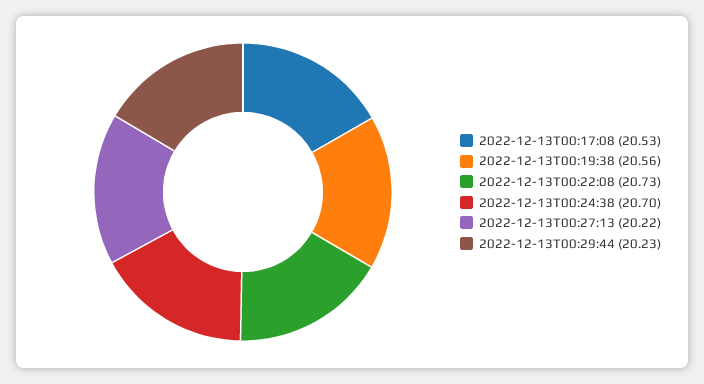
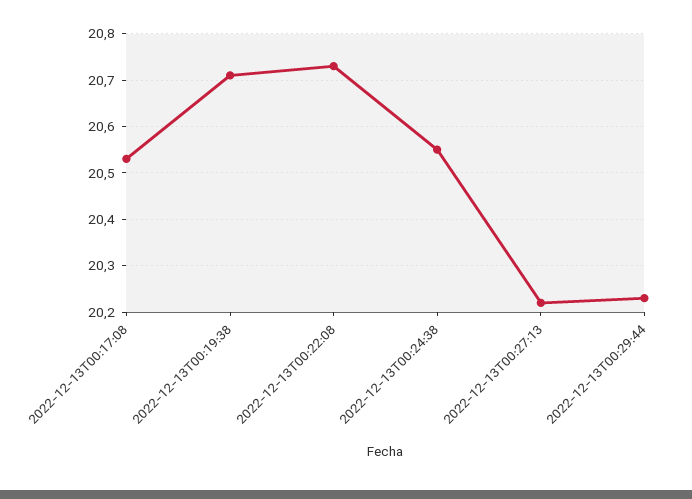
  {
    "2022-12-13T00:17:08": 20.53,
-   "2022-12-13T00:19:38": 20.56,
+   "2022-12-13T00:19:38": 20.7,
    "2022-12-13T00:22:08": 20.73,
-   "2022-12-13T00:24:38": 20.7,
+   "2022-12-13T00:24:38": 20.55,
    "2022-12-13T00:27:13": 20.22,
    "2022-12-13T00:29:44": 20.23
  }

